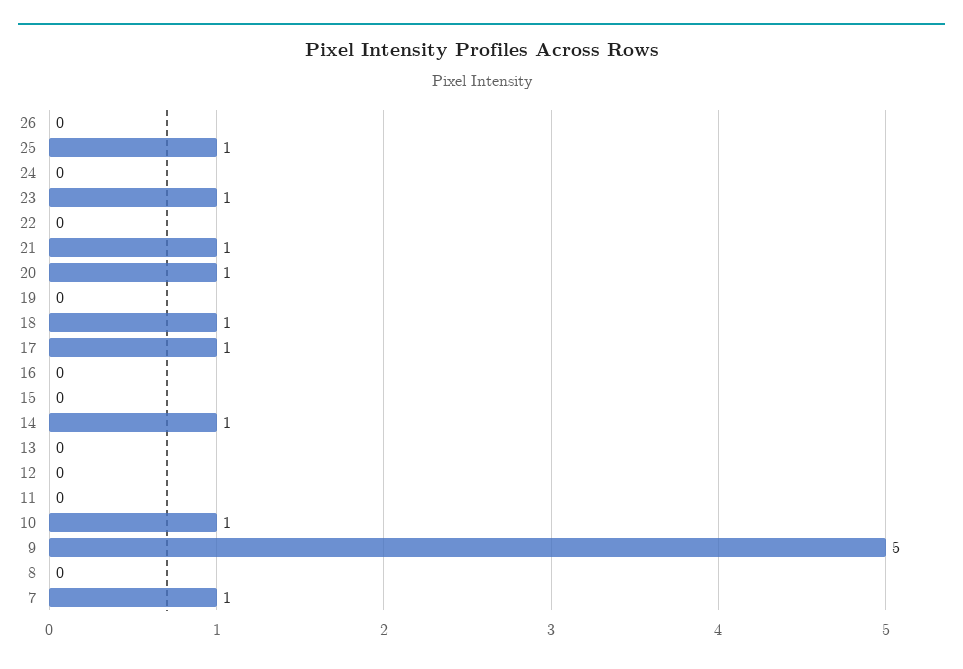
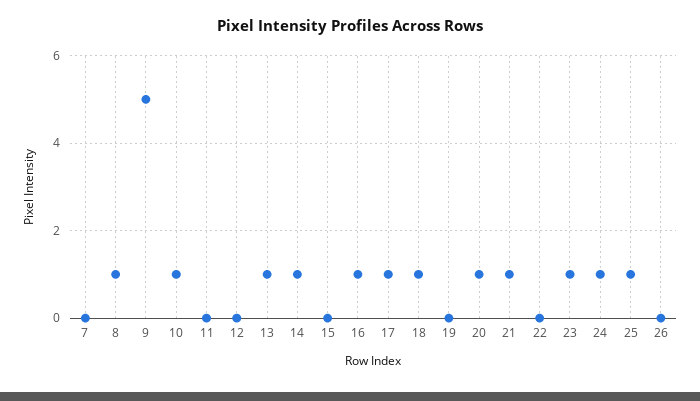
  {
    "26": 0,
    "25": 1,
-   "24": 0,
+   "24": 1,
    "23": 1,
    "22": 0,
    "21": 1,
    "20": 1,
    "19": 0,
    "18": 1,
    "17": 1,
-   "16": 0,
+   "16": 1,
    "15": 0,
    "14": 1,
-   "13": 0,
+   "13": 1,
    "12": 0,
    "11": 0,
    "10": 1,
    "9": 5,
-   "8": 0,
+   "8": 1,
-   "7": 1
+   "7": 0
  }

